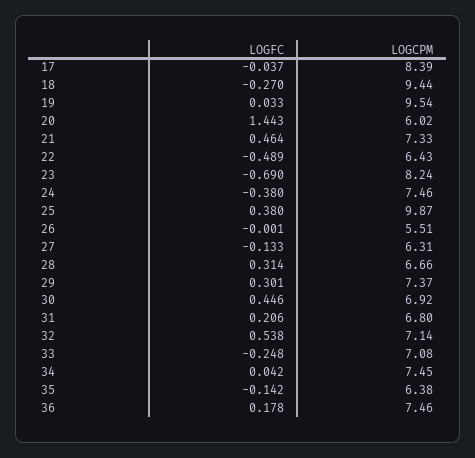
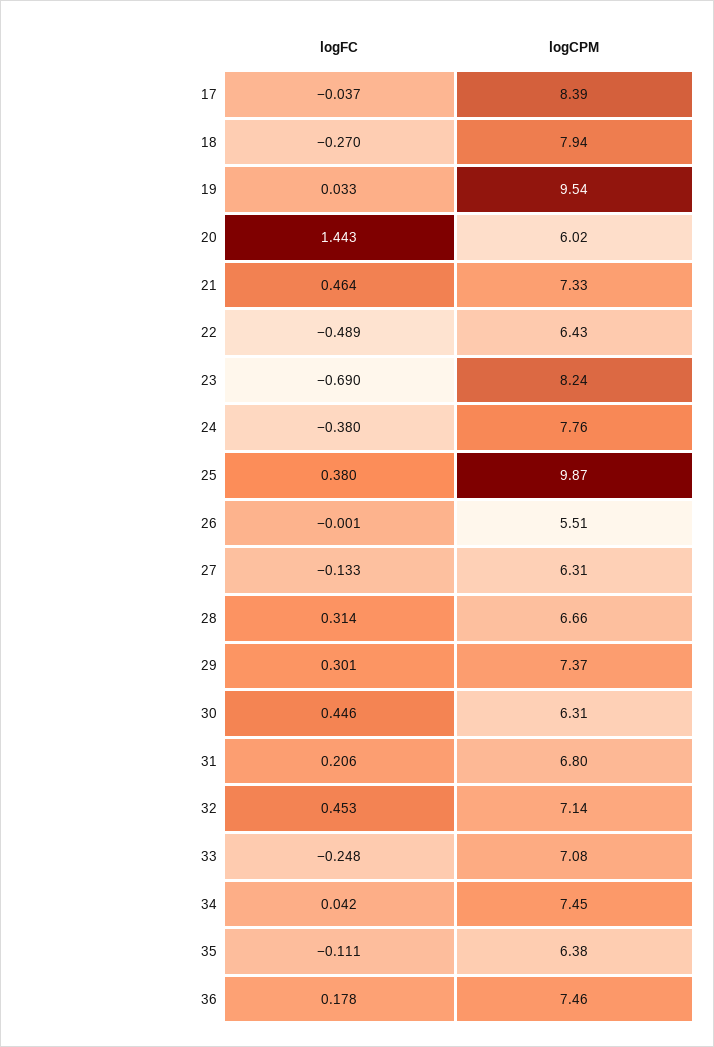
  {
    "LOGFC": {
      "17": -0.037,
      "18": -0.27,
      "19": 0.033,
      "20": 1.443,
      "21": 0.464,
      "22": -0.489,
      "23": -0.69,
      "24": -0.38,
      "25": 0.38,
      "26": -0.001,
      "27": -0.133,
      "28": 0.314,
      "29": 0.301,
      "30": 0.446,
      "31": 0.206,
-     "32": 0.538,
+     "32": 0.453,
      "33": -0.248,
      "34": 0.042,
-     "35": -0.142,
+     "35": -0.111,
      "36": 0.178
    },
    "LOGCPM": {
      "17": 8.39,
-     "18": 9.44,
+     "18": 7.94,
      "19": 9.54,
      "20": 6.02,
      "21": 7.33,
      "22": 6.43,
      "23": 8.24,
-     "24": 7.46,
+     "24": 7.76,
      "25": 9.87,
      "26": 5.51,
      "27": 6.31,
      "28": 6.66,
      "29": 7.37,
-     "30": 6.92,
+     "30": 6.31,
      "31": 6.8,
      "32": 7.14,
      "33": 7.08,
      "34": 7.45,
      "35": 6.38,
      "36": 7.46
    }
  }

